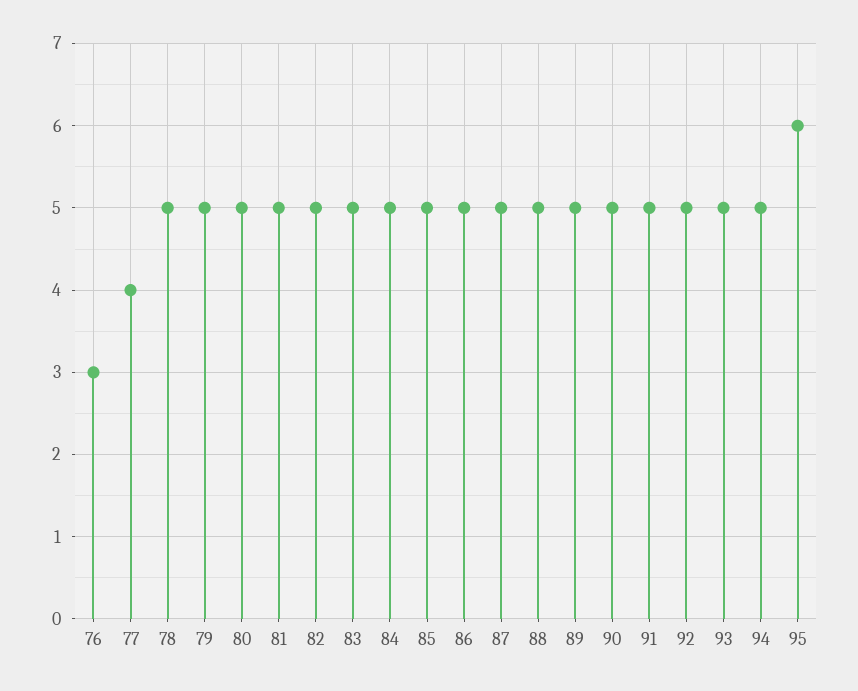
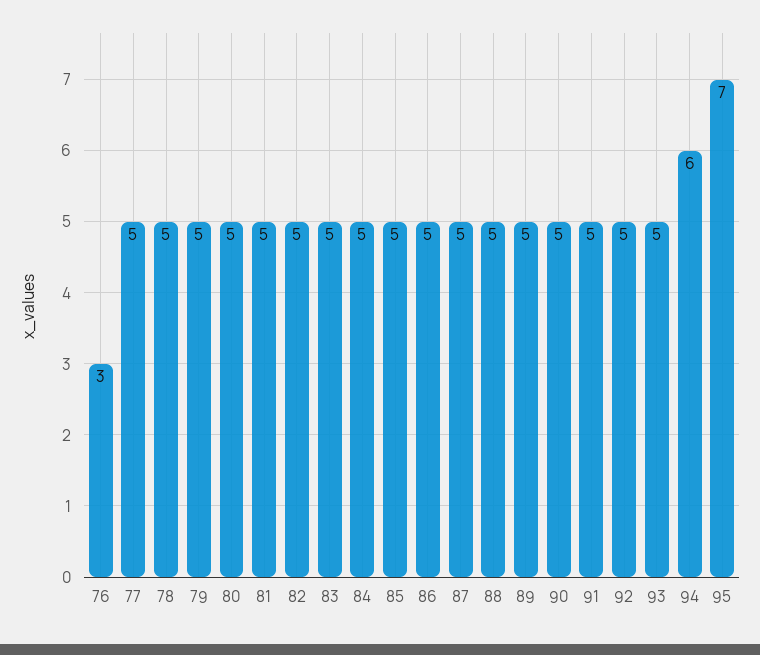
  {
    "76": 3,
-   "77": 4,
+   "77": 5,
    "78": 5,
    "79": 5,
    "80": 5,
    "81": 5,
    "82": 5,
    "83": 5,
    "84": 5,
    "85": 5,
    "86": 5,
    "87": 5,
    "88": 5,
    "89": 5,
    "90": 5,
    "91": 5,
    "92": 5,
    "93": 5,
-   "94": 5,
+   "94": 6,
-   "95": 6
+   "95": 7
  }

